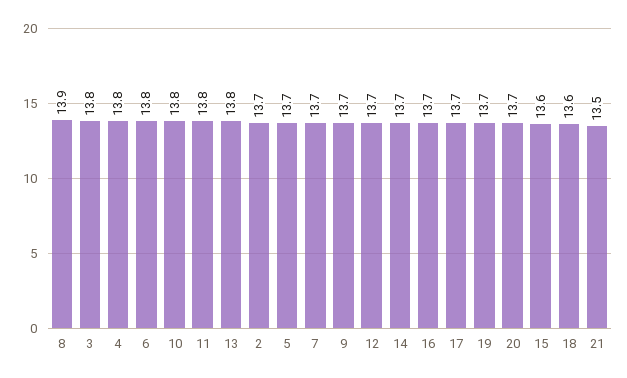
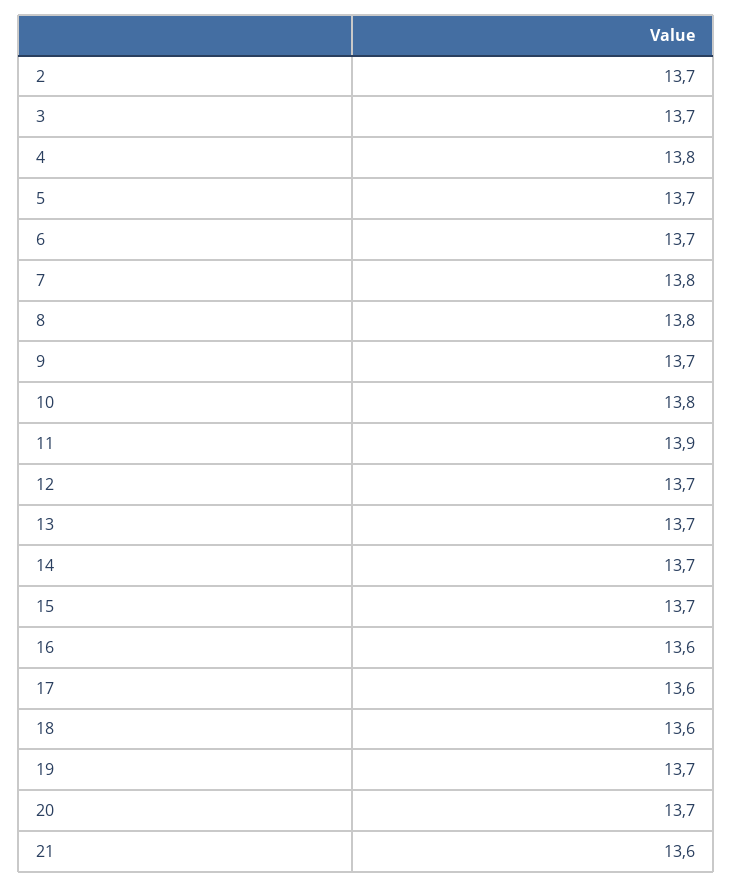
  {
-   "8": 13.9,
+   "8": 13.8,
-   "3": 13.8,
+   "3": 13.7,
    "4": 13.8,
-   "6": 13.8,
+   "6": 13.7,
    "10": 13.8,
-   "11": 13.8,
+   "11": 13.9,
-   "13": 13.8,
+   "13": 13.7,
    "2": 13.7,
    "5": 13.7,
-   "7": 13.7,
+   "7": 13.8,
    "9": 13.7,
    "12": 13.7,
    "14": 13.7,
-   "16": 13.7,
+   "16": 13.6,
-   "17": 13.7,
+   "17": 13.6,
    "19": 13.7,
    "20": 13.7,
-   "15": 13.6,
+   "15": 13.7,
    "18": 13.6,
-   "21": 13.5
+   "21": 13.6
  }

